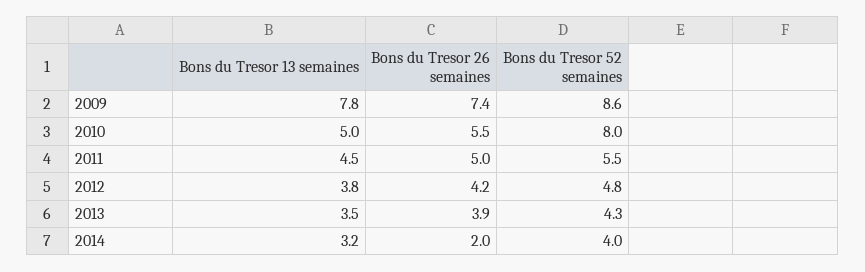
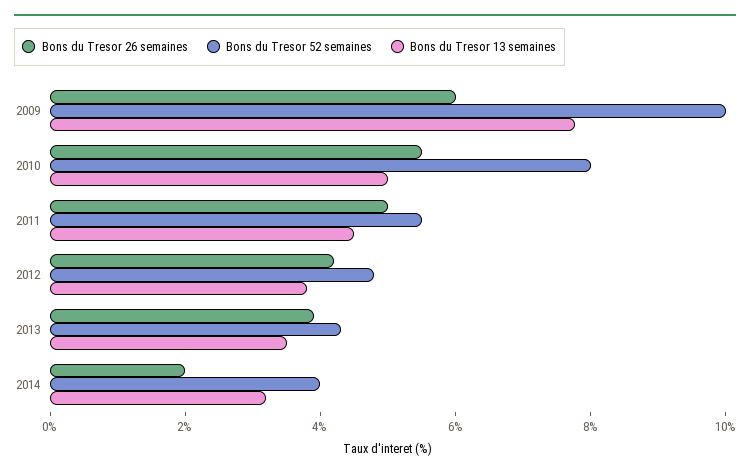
  {
    "Bons du Tresor 13 semaines": {
      "2009": 7.8,
      "2010": 5,
      "2011": 4.5,
      "2012": 3.8,
      "2013": 3.5,
      "2014": 3.2
    },
    "Bons du Tresor 26 semaines": {
-     "2009": 7.4,
+     "2009": 6,
      "2010": 5.5,
      "2011": 5,
      "2012": 4.2,
      "2013": 3.9,
      "2014": 2
    },
    "Bons du Tresor 52 semaines": {
-     "2009": 8.6,
+     "2009": 10,
      "2010": 8,
      "2011": 5.5,
      "2012": 4.8,
      "2013": 4.3,
      "2014": 4
    }
  }

